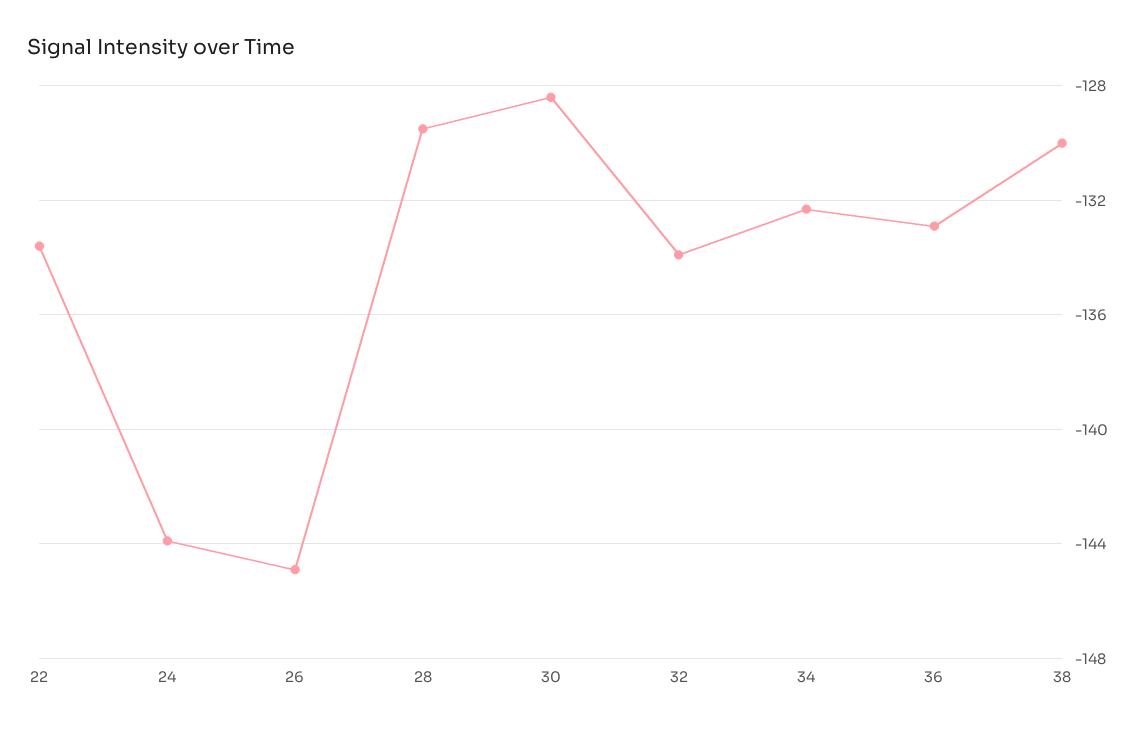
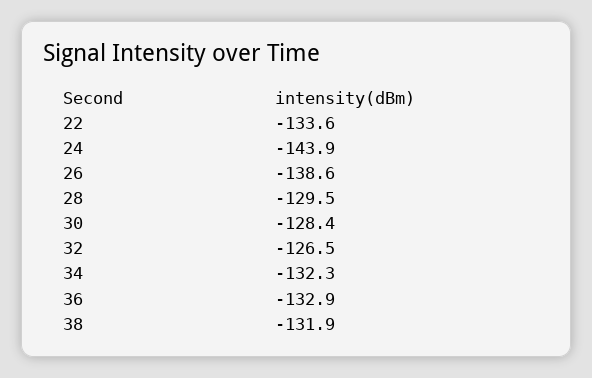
  {
    "22": -133.6,
    "24": -143.9,
-   "26": -145,
+   "26": -138.6,
    "28": -129.5,
    "30": -128.4,
-   "32": -134,
+   "32": -126.5,
    "34": -132.3,
    "36": -132.9,
-   "38": -130
+   "38": -131.9
  }

